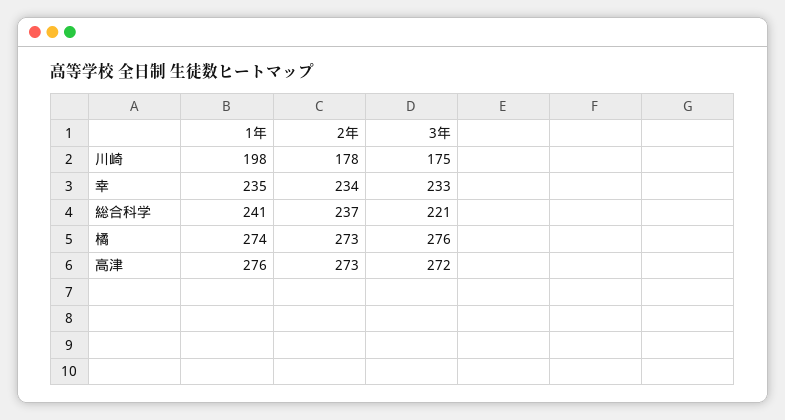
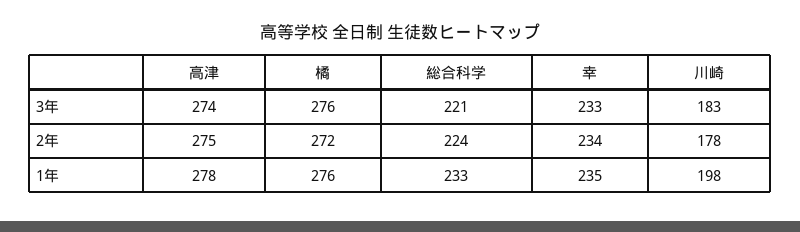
  {
    "1年": {
      "川崎": 198,
      "幸": 235,
-     "総合科学": 241,
+     "総合科学": 233,
-     "橘": 274,
+     "橘": 276,
-     "高津": 276
+     "高津": 278
    },
    "2年": {
      "川崎": 178,
      "幸": 234,
-     "総合科学": 237,
+     "総合科学": 224,
-     "橘": 273,
+     "橘": 272,
-     "高津": 273
+     "高津": 275
    },
    "3年": {
-     "川崎": 175,
+     "川崎": 183,
      "幸": 233,
      "総合科学": 221,
      "橘": 276,
-     "高津": 272
+     "高津": 274
    }
  }

